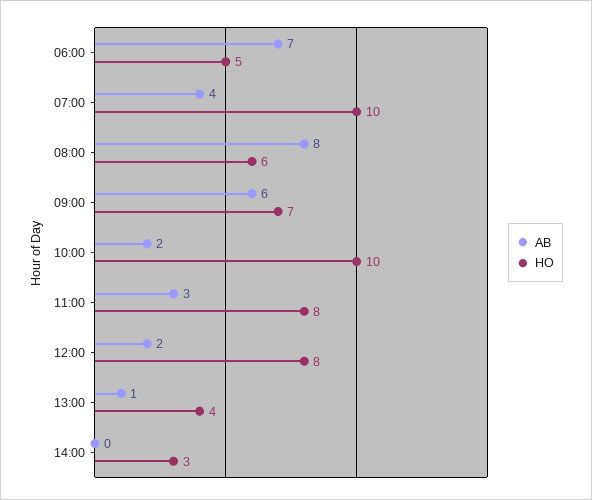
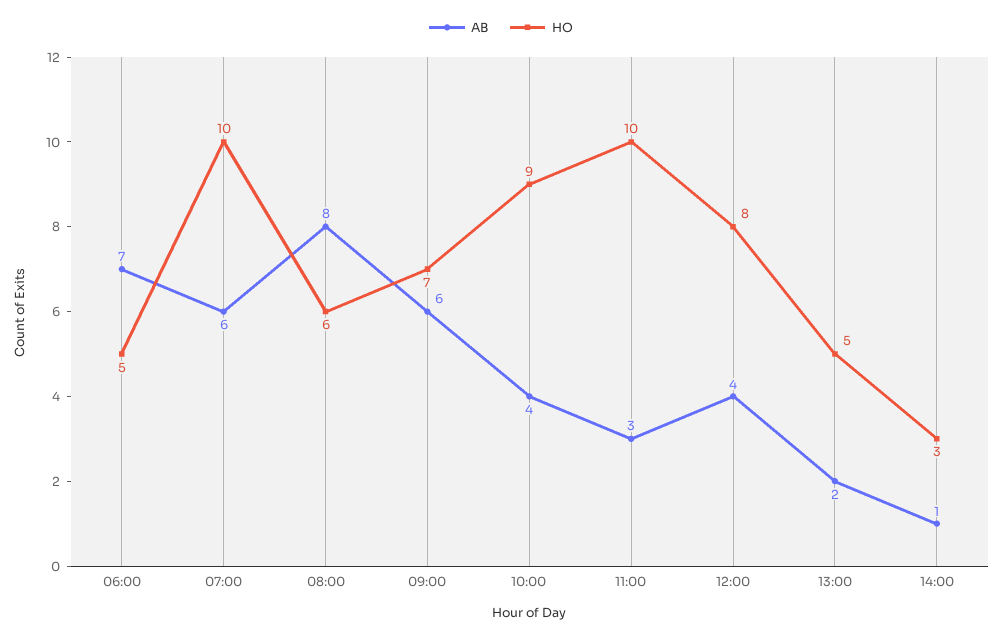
  {
    "AB": {
      "06:00": 7,
-     "07:00": 4,
+     "07:00": 6,
      "08:00": 8,
      "09:00": 6,
-     "10:00": 2,
+     "10:00": 4,
      "11:00": 3,
-     "12:00": 2,
+     "12:00": 4,
-     "13:00": 1,
+     "13:00": 2,
-     "14:00": 0
+     "14:00": 1
    },
    "HO": {
      "06:00": 5,
      "07:00": 10,
      "08:00": 6,
      "09:00": 7,
-     "10:00": 10,
+     "10:00": 9,
-     "11:00": 8,
+     "11:00": 10,
      "12:00": 8,
-     "13:00": 4,
+     "13:00": 5,
      "14:00": 3
    }
  }

